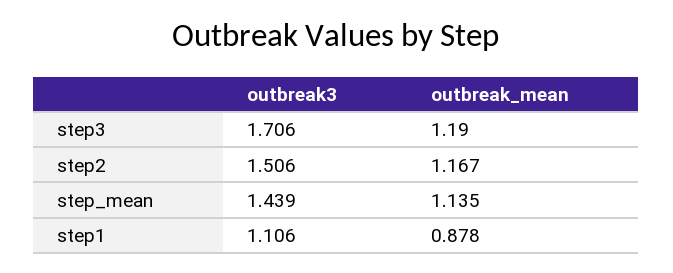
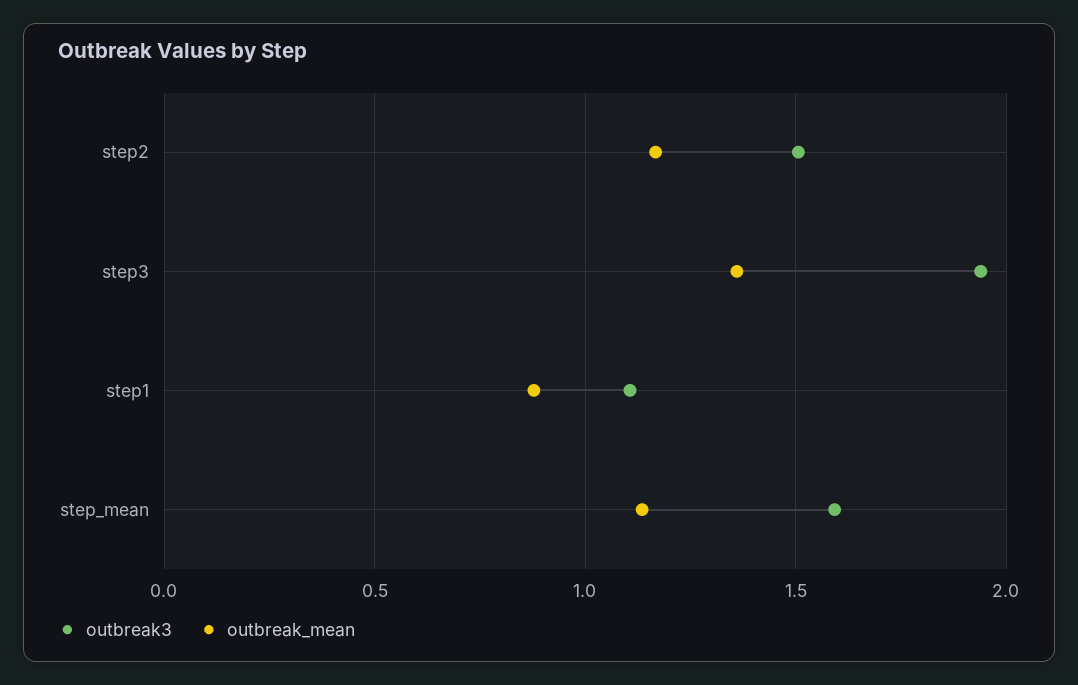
  {
    "outbreak3": {
-     "step3": 1.706,
+     "step3": 1.95,
      "step2": 1.506,
-     "step_mean": 1.439,
+     "step_mean": 1.6,
      "step1": 1.106
    },
    "outbreak_mean": {
-     "step3": 1.19,
+     "step3": 1.35,
      "step2": 1.167,
      "step_mean": 1.135,
      "step1": 0.878
    }
  }

